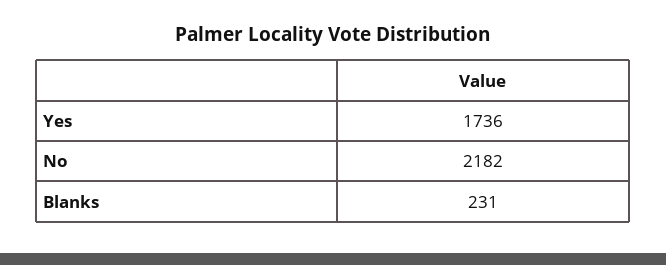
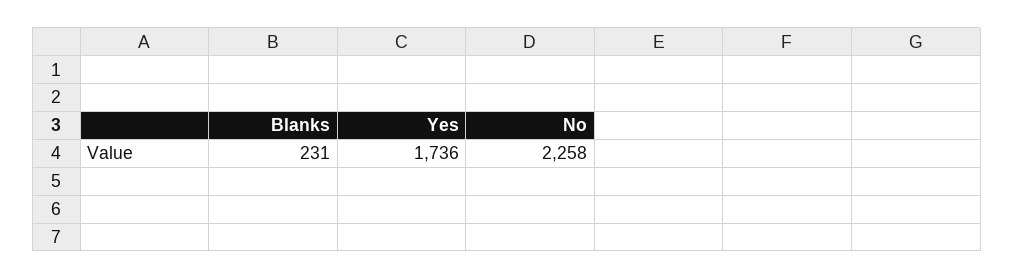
  {
    "Yes": 1736,
-   "No": 2182,
+   "No": 2258,
    "Blanks": 231
  }

